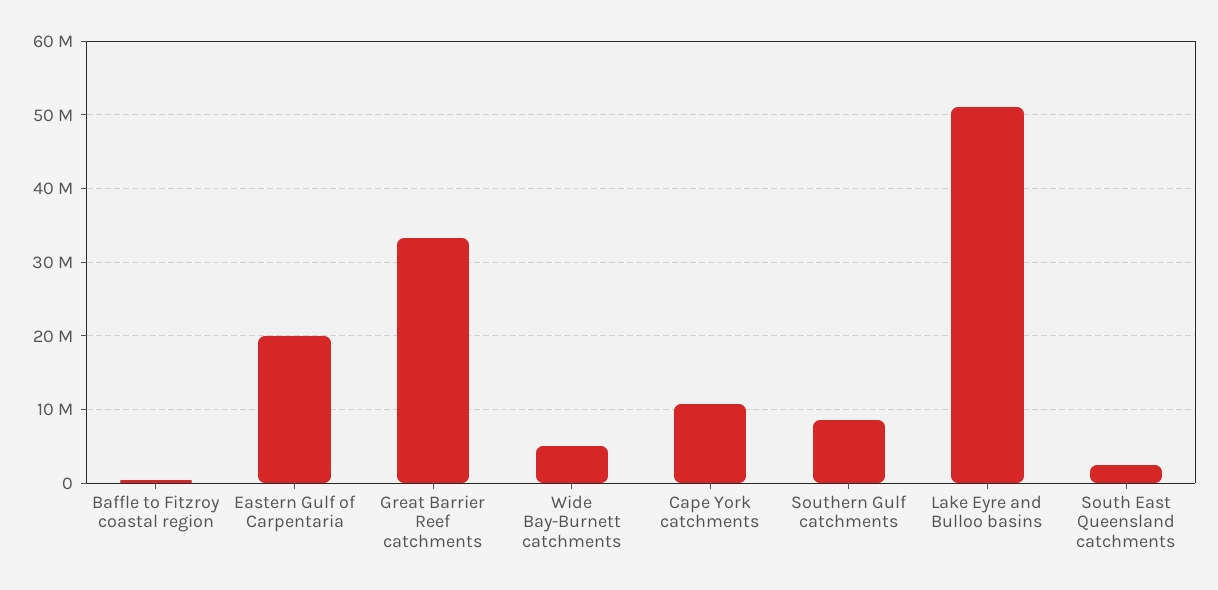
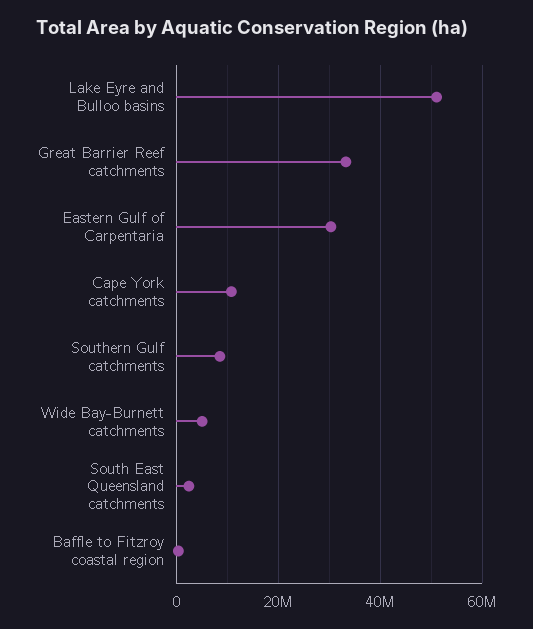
  {
    "Baffle to Fitzroy coastal region": 0,
-   "Eastern Gulf of Carpentaria": 20000000,
+   "Eastern Gulf of Carpentaria": 30000000,
    "Great Barrier Reef catchments": 33000000,
    "Wide Bay-Burnett catchments": 5000000,
    "Cape York catchments": 11000000,
    "Southern Gulf catchments": 9000000,
    "Lake Eyre and Bulloo basins": 51000000,
    "South East Queensland catchments": 2000000
  }

